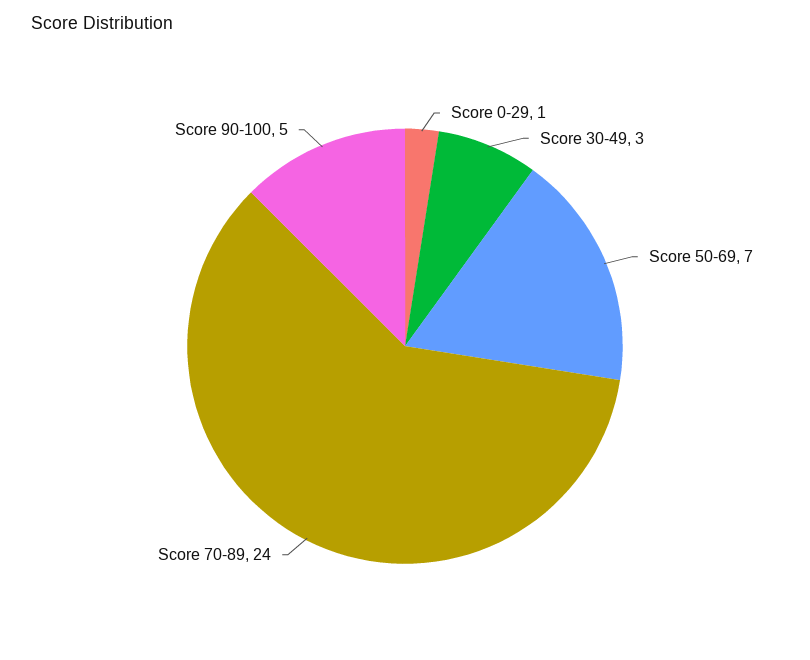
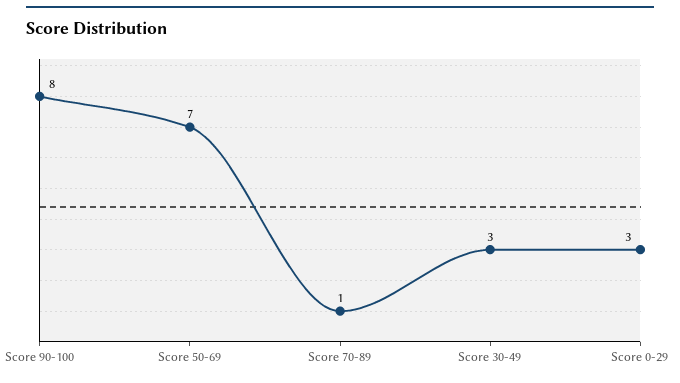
  {
-   "Score 0-29": 1,
+   "Score 0-29": 3,
    "Score 30-49": 3,
    "Score 50-69": 7,
-   "Score 70-89": 24,
+   "Score 70-89": 1,
-   "Score 90-100": 5
+   "Score 90-100": 8
  }

